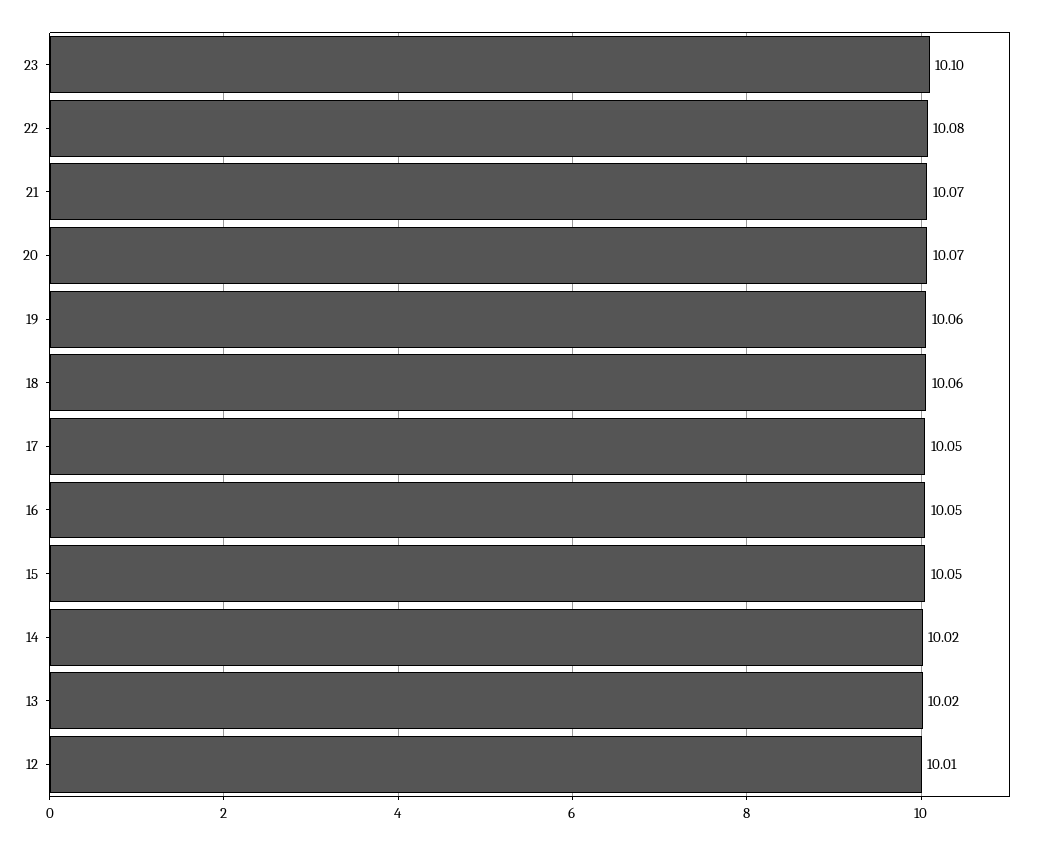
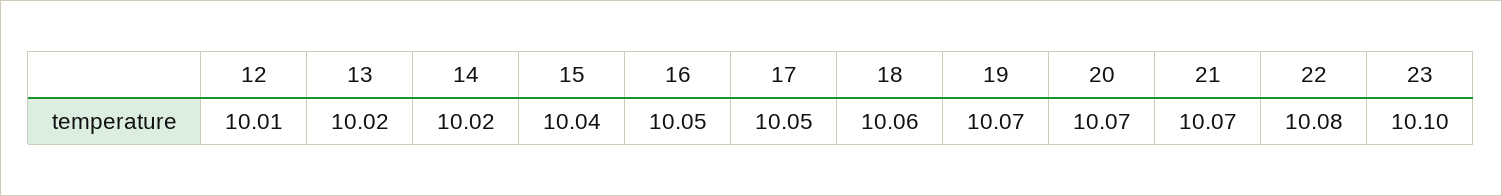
  {
    "23": 10.1,
    "22": 10.08,
    "21": 10.07,
    "20": 10.07,
-   "19": 10.06,
+   "19": 10.07,
    "18": 10.06,
    "17": 10.05,
    "16": 10.05,
-   "15": 10.05,
+   "15": 10.04,
    "14": 10.02,
    "13": 10.02,
    "12": 10.01
  }

